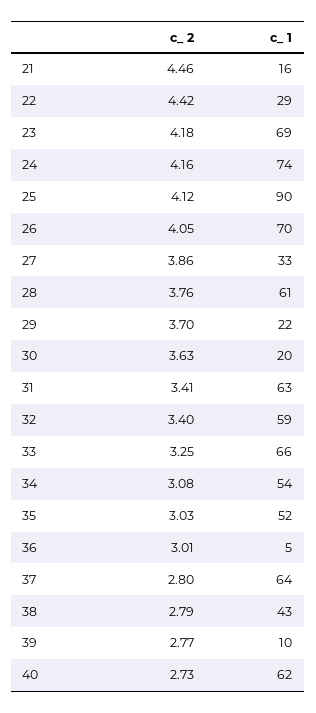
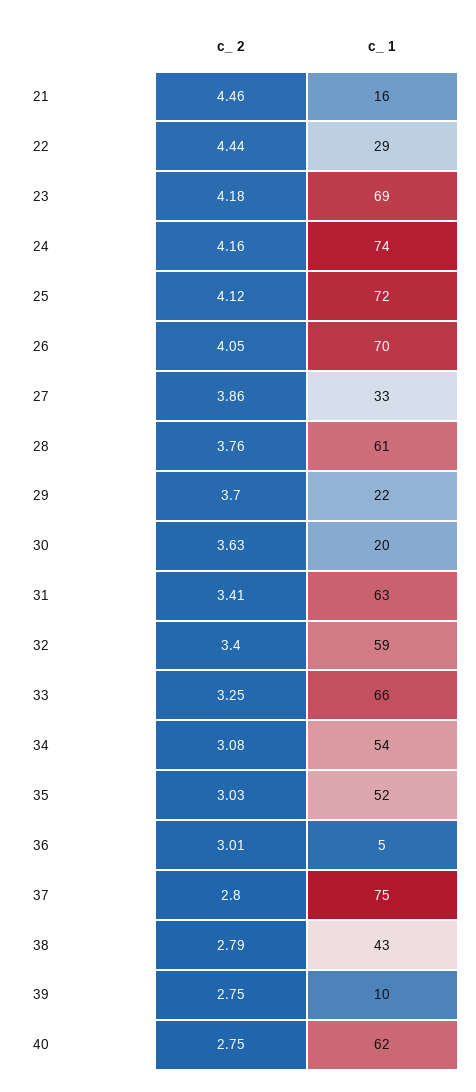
  {
    "c_ 2": {
      "21": 4.46,
-     "22": 4.42,
+     "22": 4.44,
      "23": 4.18,
      "24": 4.16,
      "25": 4.12,
      "26": 4.05,
      "27": 3.86,
      "28": 3.76,
      "29": 3.7,
      "30": 3.63,
      "31": 3.41,
      "32": 3.4,
      "33": 3.25,
      "34": 3.08,
      "35": 3.03,
      "36": 3.01,
      "37": 2.8,
      "38": 2.79,
-     "39": 2.77,
+     "39": 2.75,
-     "40": 2.73
+     "40": 2.75
    },
    "c_ 1": {
      "21": 16,
      "22": 29,
      "23": 69,
      "24": 74,
-     "25": 90,
+     "25": 72,
      "26": 70,
      "27": 33,
      "28": 61,
      "29": 22,
      "30": 20,
      "31": 63,
      "32": 59,
      "33": 66,
      "34": 54,
      "35": 52,
      "36": 5,
-     "37": 64,
+     "37": 75,
      "38": 43,
      "39": 10,
      "40": 62
    }
  }

